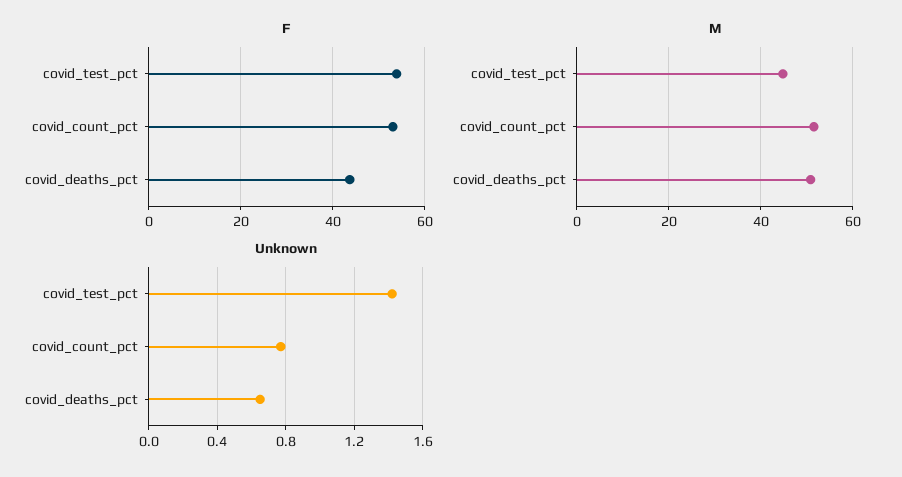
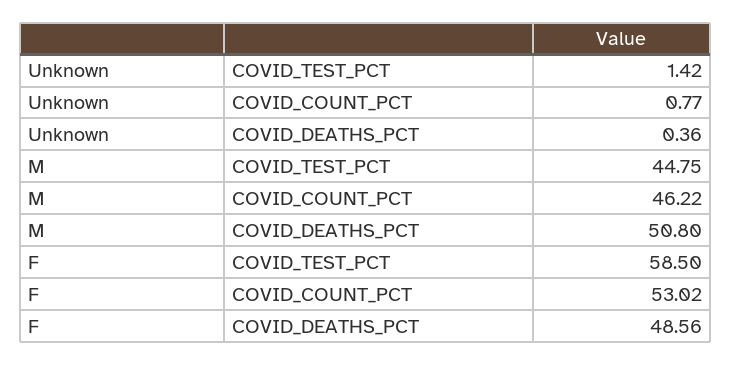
  {
    "F": {
-     "covid_test_pct": 54,
+     "covid_test_pct": 58.5,
      "covid_count_pct": 53.02,
-     "covid_deaths_pct": 44
+     "covid_deaths_pct": 48.56
    },
    "M": {
      "covid_test_pct": 44.75,
-     "covid_count_pct": 52,
+     "covid_count_pct": 46.22,
      "covid_deaths_pct": 50.8
    },
    "Unknown": {
      "covid_test_pct": 1.42,
      "covid_count_pct": 0.77,
-     "covid_deaths_pct": 0.65
+     "covid_deaths_pct": 0.36
    }
  }

